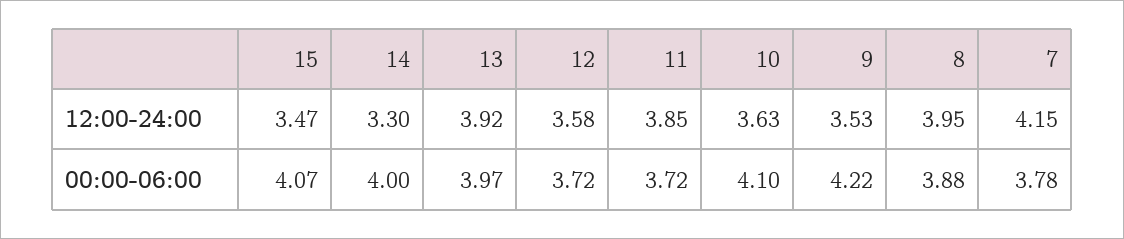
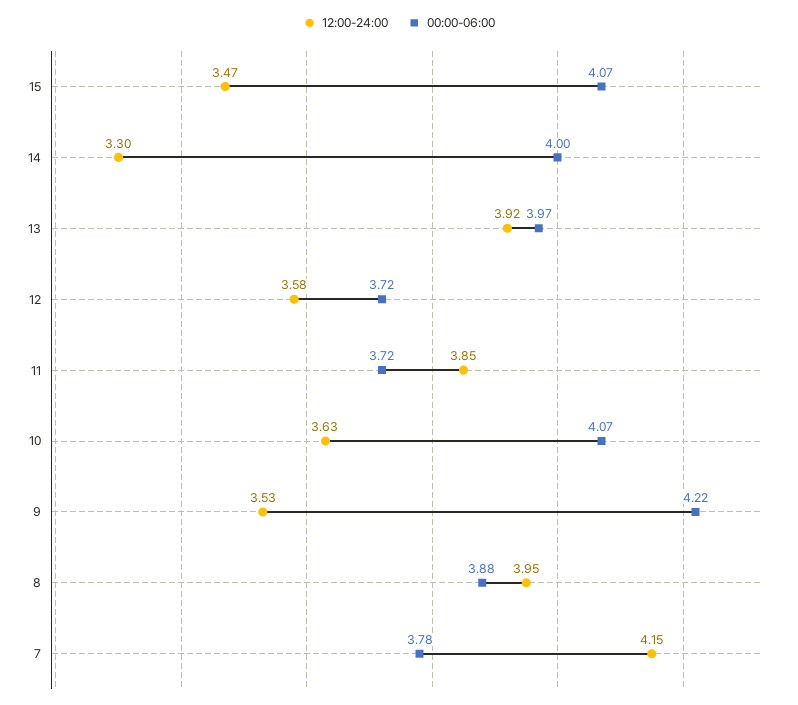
  {
    "12:00-24:00": {
      "15": 3.47,
      "14": 3.3,
      "13": 3.92,
      "12": 3.58,
      "11": 3.85,
      "10": 3.63,
      "9": 3.53,
      "8": 3.95,
      "7": 4.15
    },
    "00:00-06:00": {
      "15": 4.07,
      "14": 4,
      "13": 3.97,
      "12": 3.72,
      "11": 3.72,
-     "10": 4.1,
+     "10": 4.07,
      "9": 4.22,
      "8": 3.88,
      "7": 3.78
    }
  }

